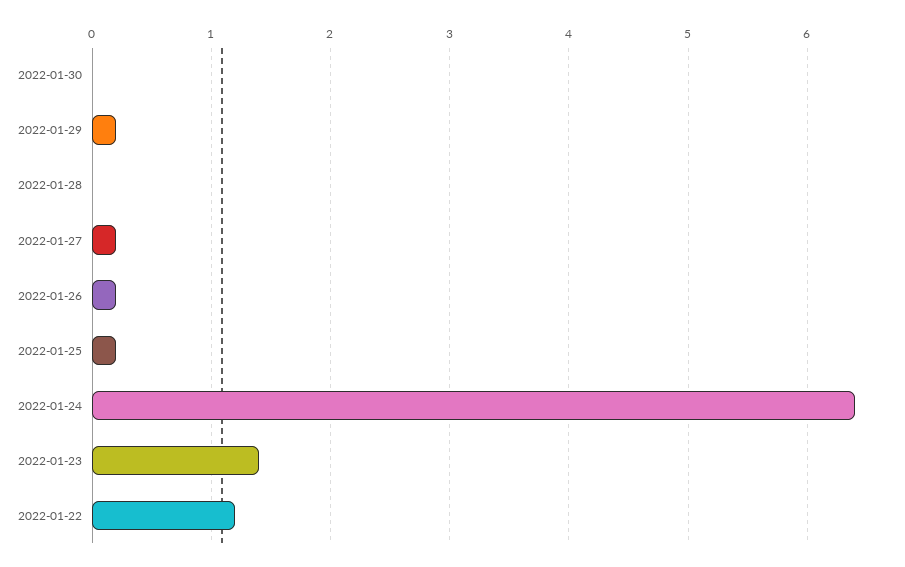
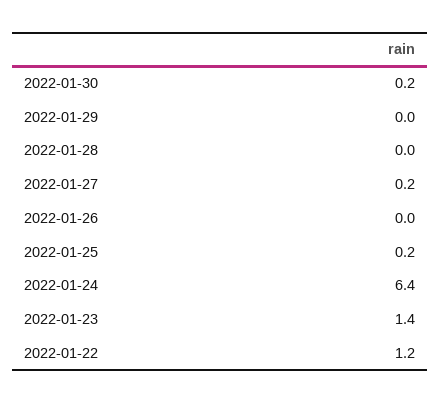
  {
-   "2022-01-30": 0,
+   "2022-01-30": 0.2,
-   "2022-01-29": 0.2,
+   "2022-01-29": 0,
    "2022-01-28": 0,
    "2022-01-27": 0.2,
-   "2022-01-26": 0.2,
+   "2022-01-26": 0,
    "2022-01-25": 0.2,
    "2022-01-24": 6.4,
    "2022-01-23": 1.4,
    "2022-01-22": 1.2
  }

